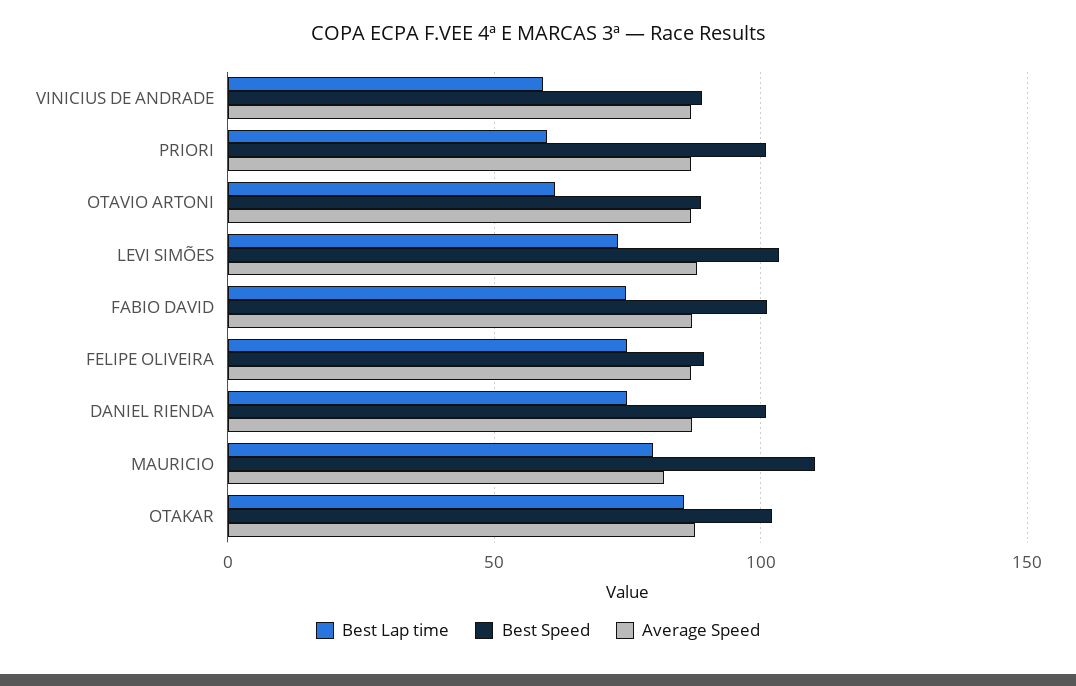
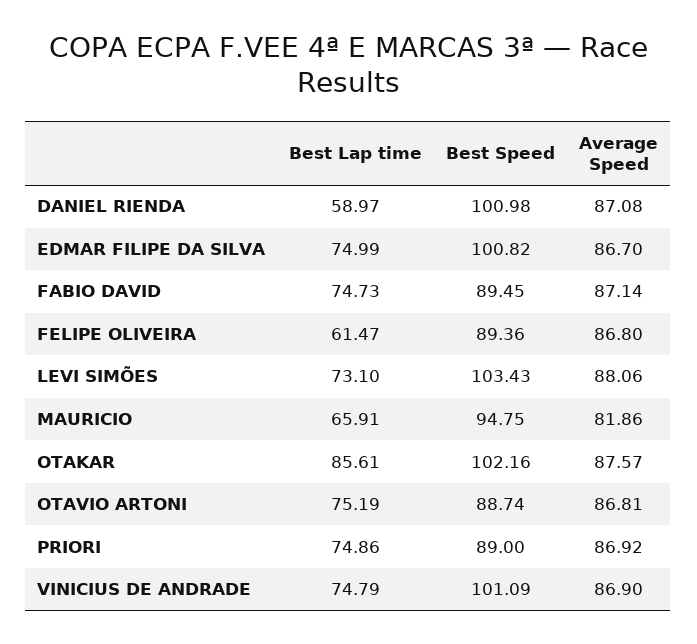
  {
    "Best Lap time": {
-     "VINICIUS DE ANDRADE": 60,
+     "VINICIUS DE ANDRADE": 74.79,
-     "PRIORI": 60,
+     "PRIORI": 74.86,
-     "OTAVIO ARTONI": 60,
+     "OTAVIO ARTONI": 75.19,
      "LEVI SIMÕES": 73.1,
      "FABIO DAVID": 74.73,
-     "FELIPE OLIVEIRA": 75,
+     "FELIPE OLIVEIRA": 61.47,
-     "DANIEL RIENDA": 75,
+     "DANIEL RIENDA": 58.97,
-     "MAURICIO": 80,
+     "MAURICIO": 65.91,
-     "OTAKAR": 85.61
+     "OTAKAR": 85.61,
+     "EDMAR FILIPE DA SILVA": 74.99
    },
    "Best Speed": {
-     "VINICIUS DE ANDRADE": 90,
+     "VINICIUS DE ANDRADE": 101.09,
-     "PRIORI": 100,
+     "PRIORI": 89,
      "OTAVIO ARTONI": 88.74,
      "LEVI SIMÕES": 103.43,
-     "FABIO DAVID": 100,
+     "FABIO DAVID": 89.45,
      "FELIPE OLIVEIRA": 89.36,
      "DANIEL RIENDA": 100.98,
-     "MAURICIO": 110,
+     "MAURICIO": 94.75,
-     "OTAKAR": 102.16
+     "OTAKAR": 102.16,
+     "EDMAR FILIPE DA SILVA": 100.82
    },
    "Average Speed": {
      "VINICIUS DE ANDRADE": 86.9,
      "PRIORI": 86.92,
      "OTAVIO ARTONI": 86.81,
      "LEVI SIMÕES": 88.06,
      "FABIO DAVID": 87.14,
      "FELIPE OLIVEIRA": 86.8,
      "DANIEL RIENDA": 87.08,
      "MAURICIO": 81.86,
-     "OTAKAR": 87.57
+     "OTAKAR": 87.57,
+     "EDMAR FILIPE DA SILVA": 86.7
    }
  }

